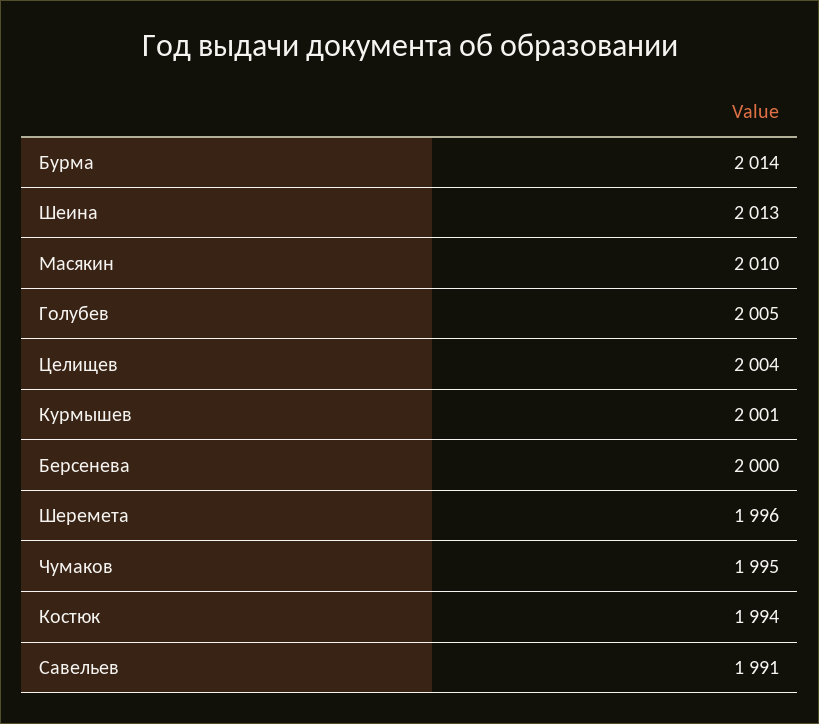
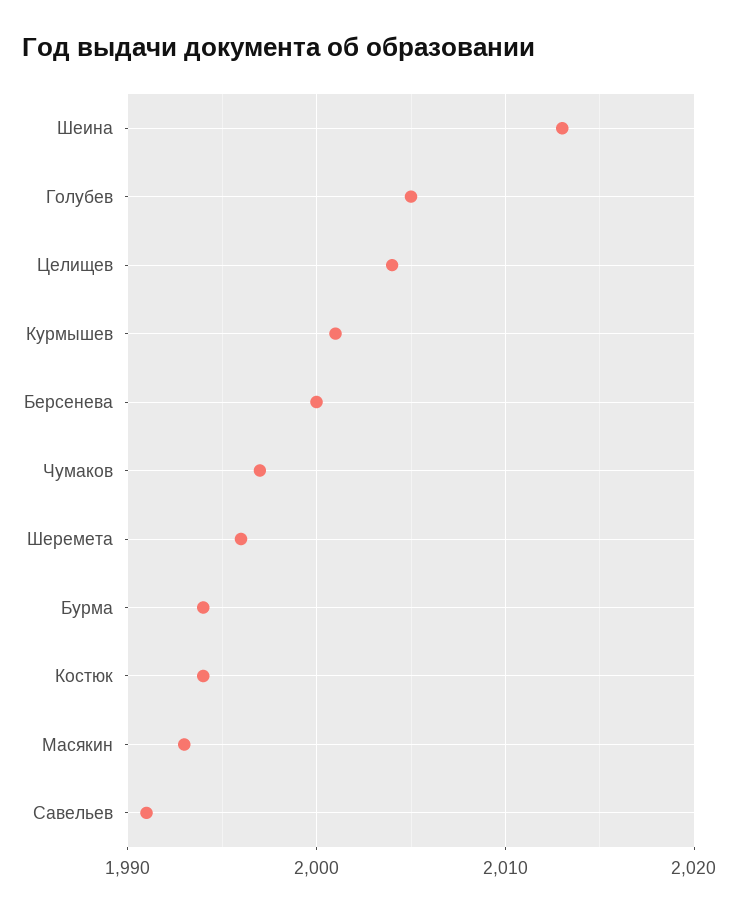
  {
-   "Бурма": 2014,
+   "Бурма": 1994,
    "Шеина": 2013,
-   "Масякин": 2010,
+   "Масякин": 1993,
    "Голубев": 2005,
    "Целищев": 2004,
    "Курмышев": 2001,
    "Берсенева": 2000,
    "Шеремета": 1996,
-   "Чумаков": 1995,
+   "Чумаков": 1997,
    "Костюк": 1994,
    "Савельев": 1991
  }

